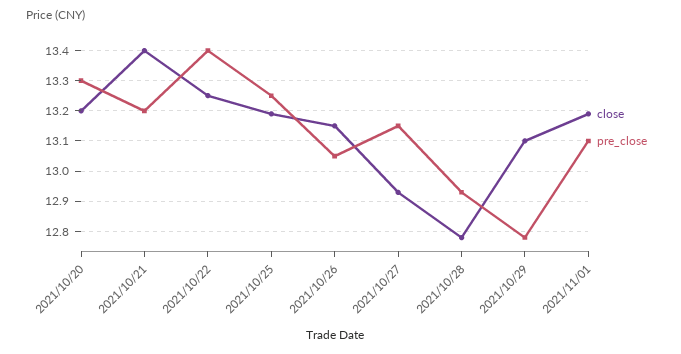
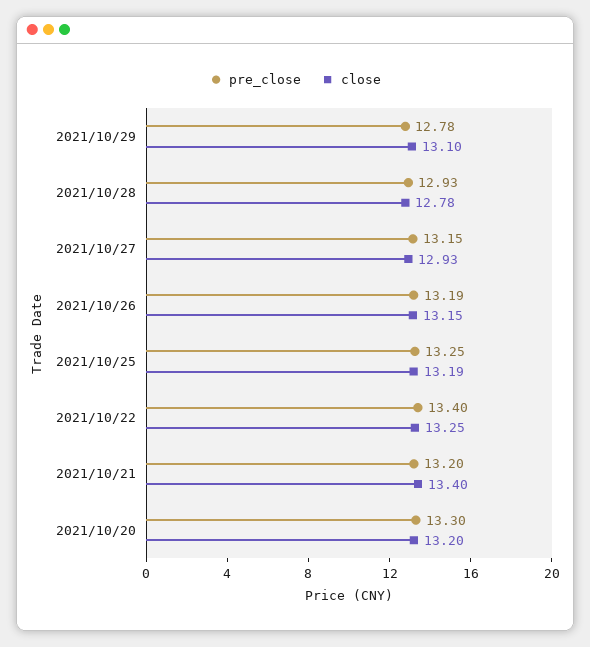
  {
    "close": {
      "2021/10/20": 13.2,
      "2021/10/21": 13.4,
      "2021/10/22": 13.25,
      "2021/10/25": 13.19,
      "2021/10/26": 13.15,
      "2021/10/27": 12.93,
      "2021/10/28": 12.78,
-     "2021/10/29": 13.1,
+     "2021/10/29": 13.1
-     "2021/11/01": 13.2
    },
    "pre_close": {
      "2021/10/20": 13.3,
      "2021/10/21": 13.2,
      "2021/10/22": 13.4,
      "2021/10/25": 13.25,
-     "2021/10/26": 13.05,
+     "2021/10/26": 13.19,
      "2021/10/27": 13.15,
      "2021/10/28": 12.93,
-     "2021/10/29": 12.78,
+     "2021/10/29": 12.78
-     "2021/11/01": 13.1
    }
  }

